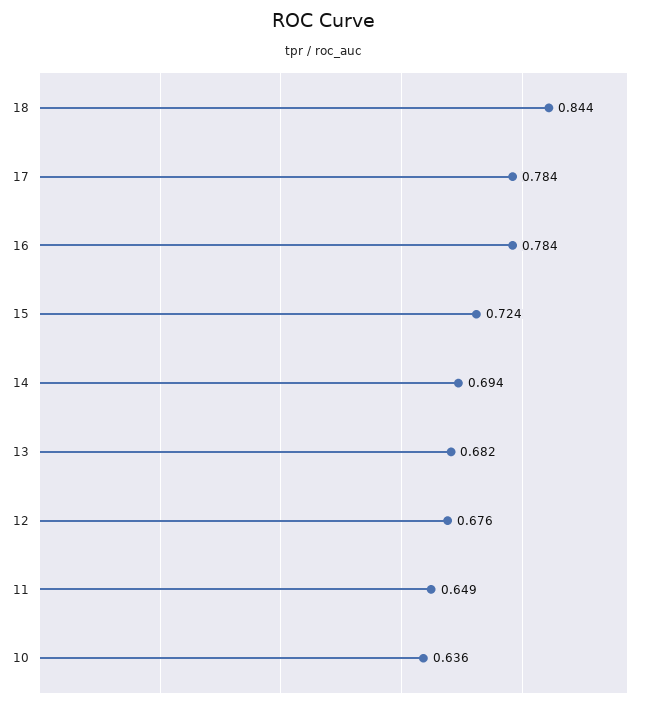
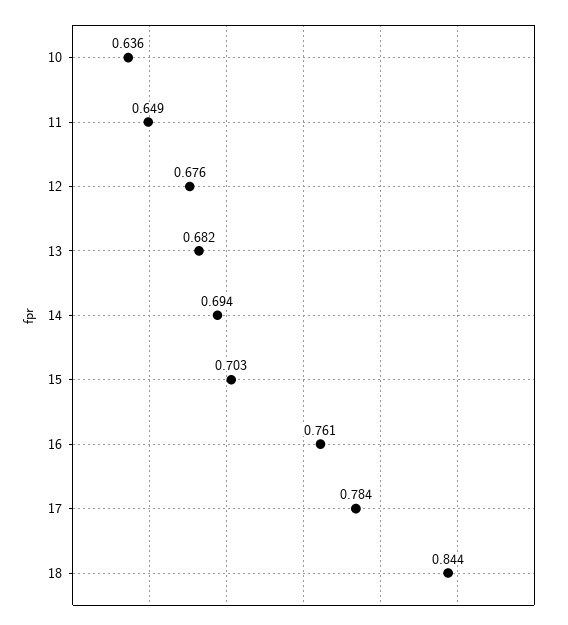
  {
    "18": 0.844,
    "17": 0.784,
-   "16": 0.784,
+   "16": 0.761,
-   "15": 0.724,
+   "15": 0.703,
    "14": 0.694,
    "13": 0.682,
    "12": 0.676,
    "11": 0.649,
    "10": 0.636
  }

